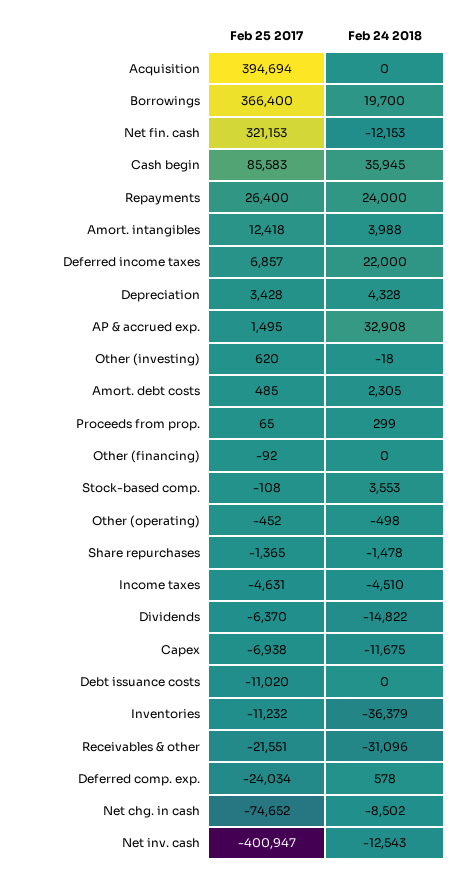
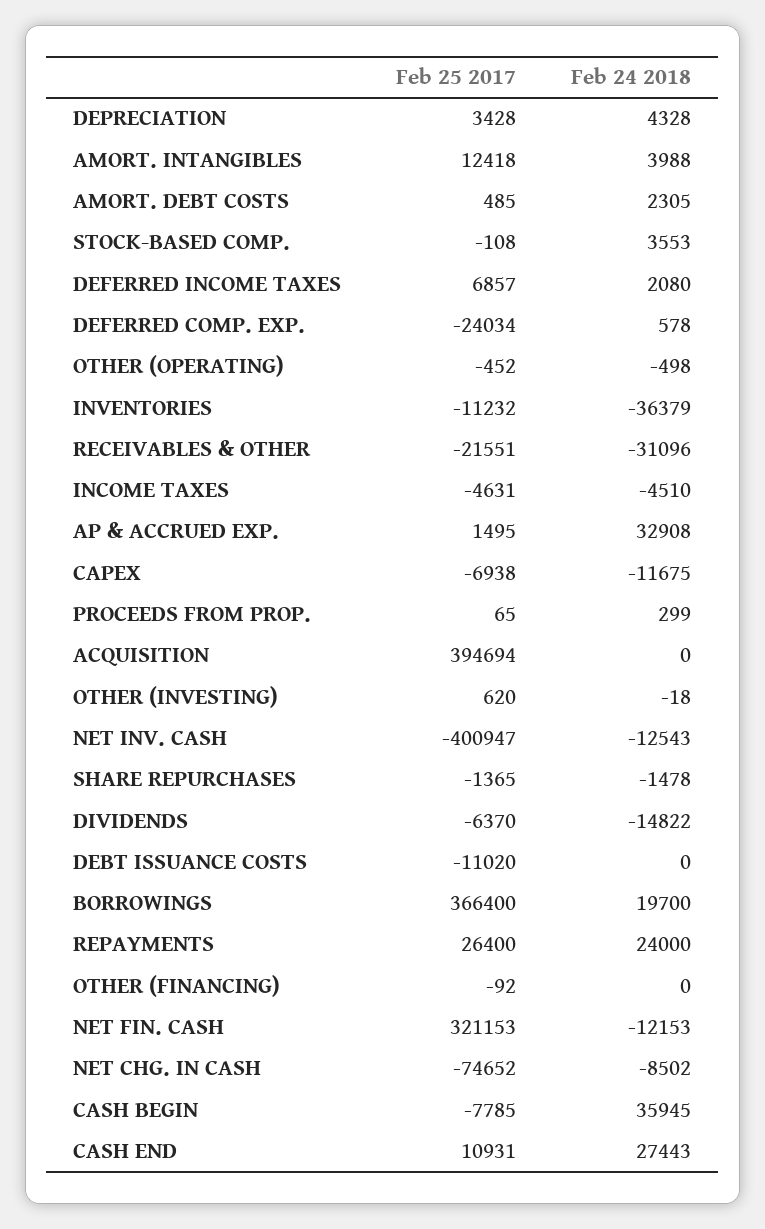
  {
    "Feb 25 2017": {
      "Acquisition": 394694,
      "Borrowings": 366400,
      "Net fin. cash": 321153,
-     "Cash begin": 85583,
+     "Cash begin": -7785,
      "Repayments": 26400,
      "Amort. intangibles": 12418,
      "Deferred income taxes": 6857,
      "Depreciation": 3428,
      "AP & accrued exp.": 1495,
      "Other (investing)": 620,
      "Amort. debt costs": 485,
      "Proceeds from prop.": 65,
      "Other (financing)": -92,
      "Stock-based comp.": -108,
      "Other (operating)": -452,
      "Share repurchases": -1365,
      "Income taxes": -4631,
      "Dividends": -6370,
      "Capex": -6938,
      "Debt issuance costs": -11020,
      "Inventories": -11232,
      "Receivables & other": -21551,
      "Deferred comp. exp.": -24034,
      "Net chg. in cash": -74652,
-     "Net inv. cash": -400947
+     "Net inv. cash": -400947,
+     "CASH END": 10931
    },
    "Feb 24 2018": {
      "Acquisition": 0,
      "Borrowings": 19700,
      "Net fin. cash": -12153,
      "Cash begin": 35945,
      "Repayments": 24000,
      "Amort. intangibles": 3988,
-     "Deferred income taxes": 22000,
+     "Deferred income taxes": 2080,
      "Depreciation": 4328,
      "AP & accrued exp.": 32908,
      "Other (investing)": -18,
      "Amort. debt costs": 2305,
      "Proceeds from prop.": 299,
      "Other (financing)": 0,
      "Stock-based comp.": 3553,
      "Other (operating)": -498,
      "Share repurchases": -1478,
      "Income taxes": -4510,
      "Dividends": -14822,
      "Capex": -11675,
      "Debt issuance costs": 0,
      "Inventories": -36379,
      "Receivables & other": -31096,
      "Deferred comp. exp.": 578,
      "Net chg. in cash": -8502,
-     "Net inv. cash": -12543
+     "Net inv. cash": -12543,
+     "CASH END": 27443
    }
  }

